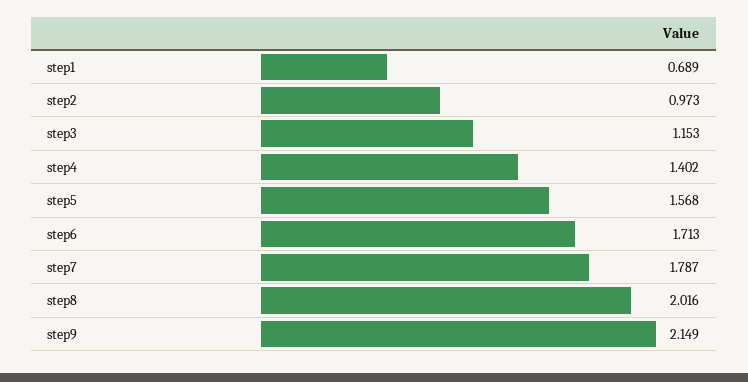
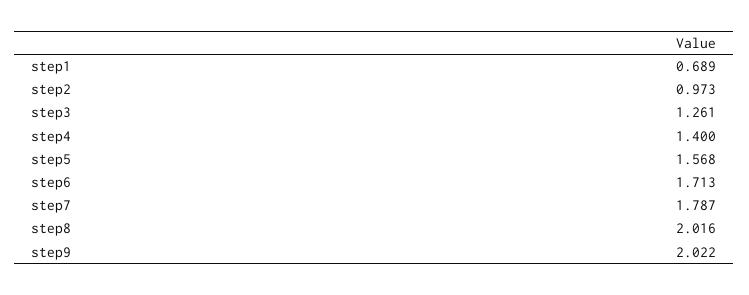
  {
    "step1": 0.689,
    "step2": 0.973,
-   "step3": 1.153,
+   "step3": 1.261,
-   "step4": 1.402,
+   "step4": 1.4,
    "step5": 1.568,
    "step6": 1.713,
    "step7": 1.787,
    "step8": 2.016,
-   "step9": 2.149
+   "step9": 2.022
  }

